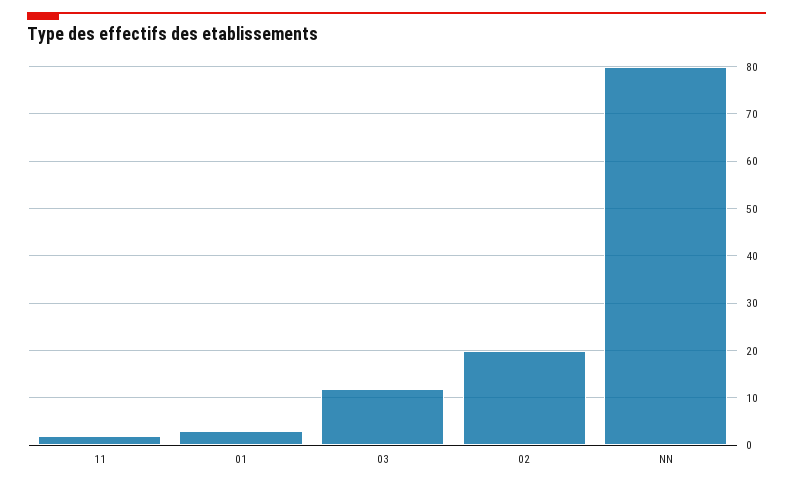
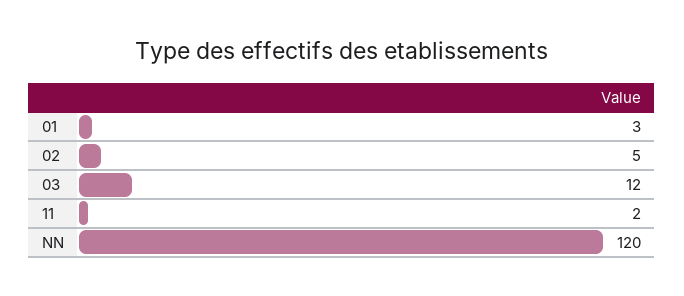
  {
    "11": 2,
    "01": 3,
    "03": 12,
-   "02": 20,
+   "02": 5,
-   "NN": 80
+   "NN": 120
  }

